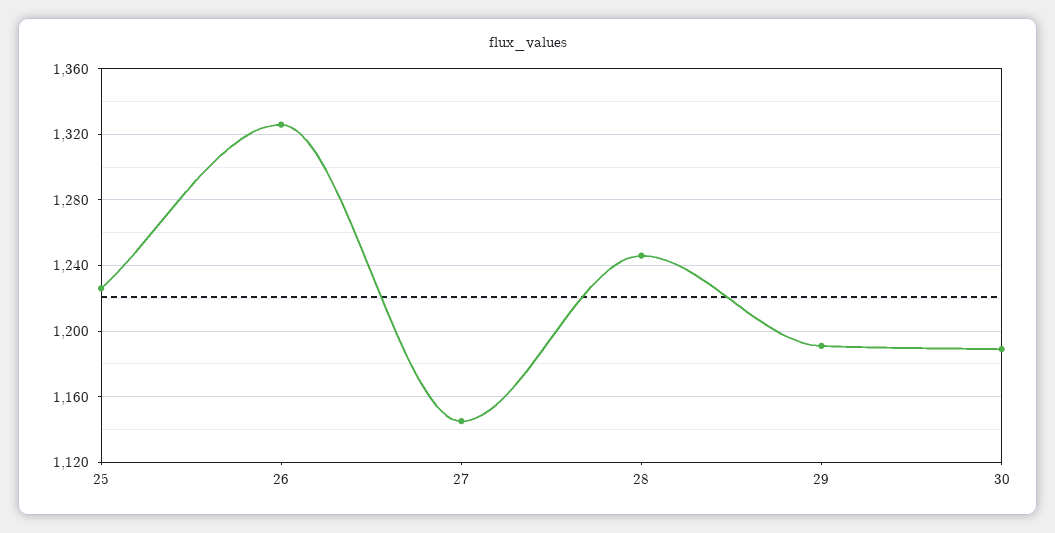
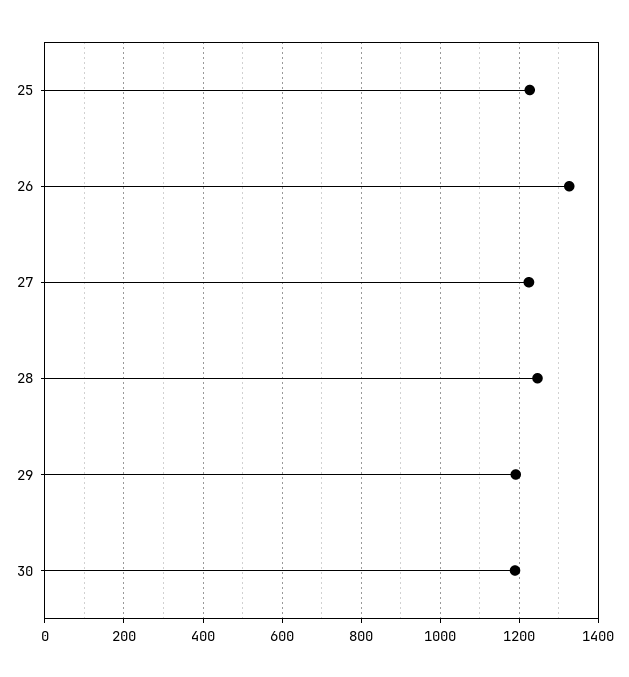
  {
    "25": 1225,
    "26": 1325,
-   "27": 1145,
+   "27": 1220,
    "28": 1245,
    "29": 1190,
    "30": 1190
  }

